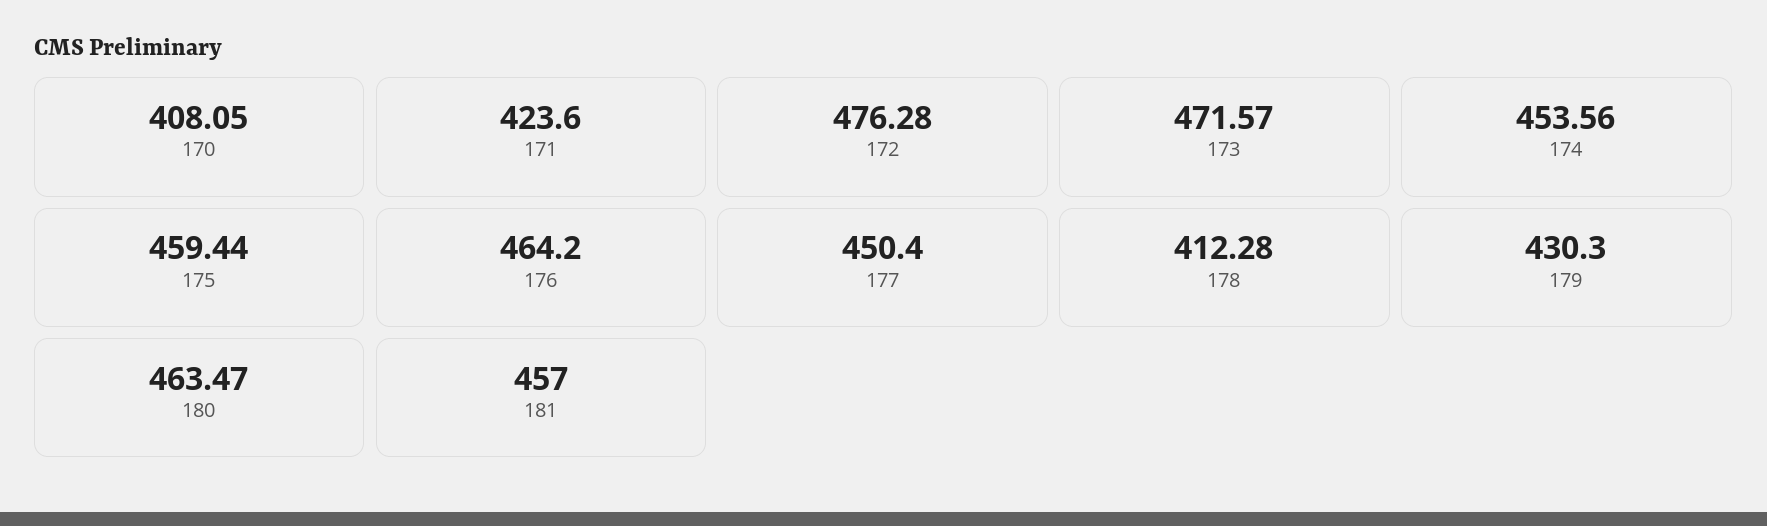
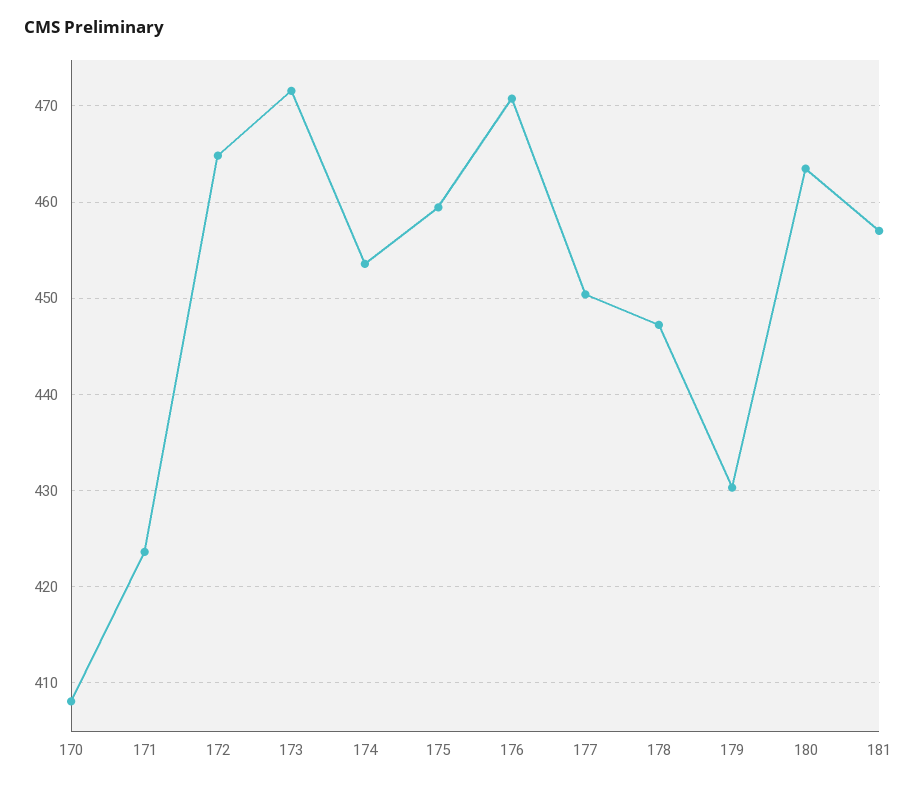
  {
    "170": 408.05,
    "171": 423.6,
-   "172": 476.28,
+   "172": 465,
    "173": 471.57,
    "174": 453.56,
    "175": 459.44,
-   "176": 464.2,
+   "176": 471,
    "177": 450.4,
-   "178": 412.28,
+   "178": 447,
    "179": 430.3,
    "180": 463.47,
    "181": 457
  }

